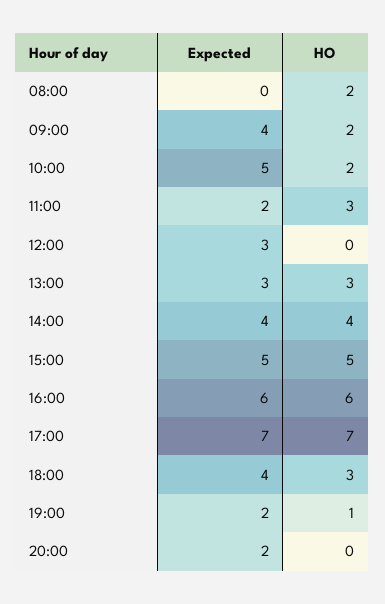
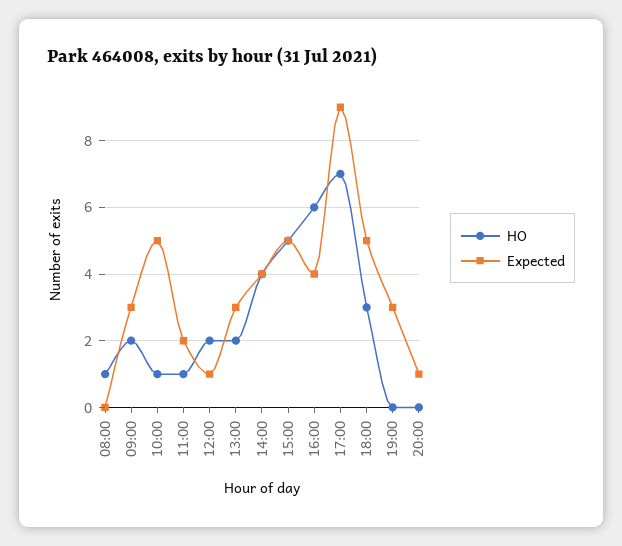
  {
    "Expected": {
      "08:00": 0,
-     "09:00": 4,
+     "09:00": 3,
      "10:00": 5,
      "11:00": 2,
-     "12:00": 3,
+     "12:00": 1,
      "13:00": 3,
      "14:00": 4,
      "15:00": 5,
-     "16:00": 6,
+     "16:00": 4,
-     "17:00": 7,
+     "17:00": 9,
-     "18:00": 4,
+     "18:00": 5,
-     "19:00": 2,
+     "19:00": 3,
-     "20:00": 2
+     "20:00": 1
    },
    "HO": {
-     "08:00": 2,
+     "08:00": 1,
      "09:00": 2,
-     "10:00": 2,
+     "10:00": 1,
-     "11:00": 3,
+     "11:00": 1,
-     "12:00": 0,
+     "12:00": 2,
-     "13:00": 3,
+     "13:00": 2,
      "14:00": 4,
      "15:00": 5,
      "16:00": 6,
      "17:00": 7,
      "18:00": 3,
-     "19:00": 1,
+     "19:00": 0,
      "20:00": 0
    }
  }

